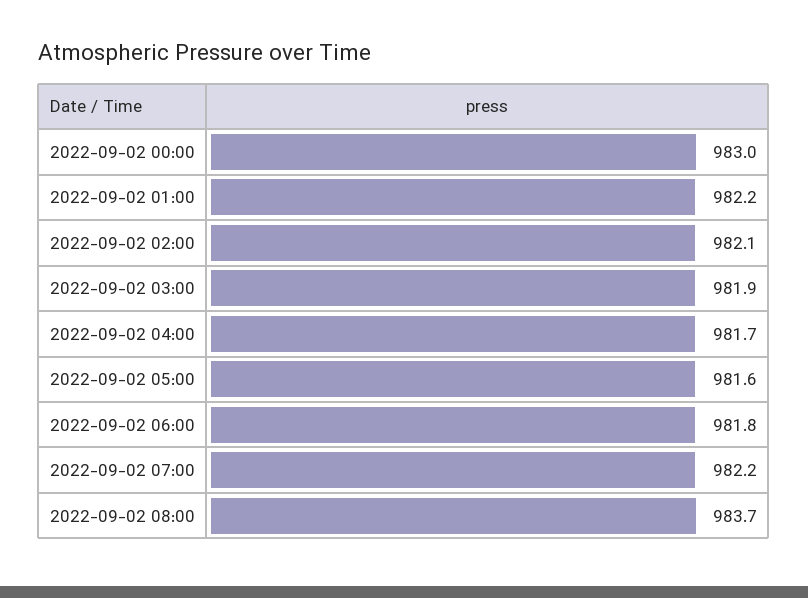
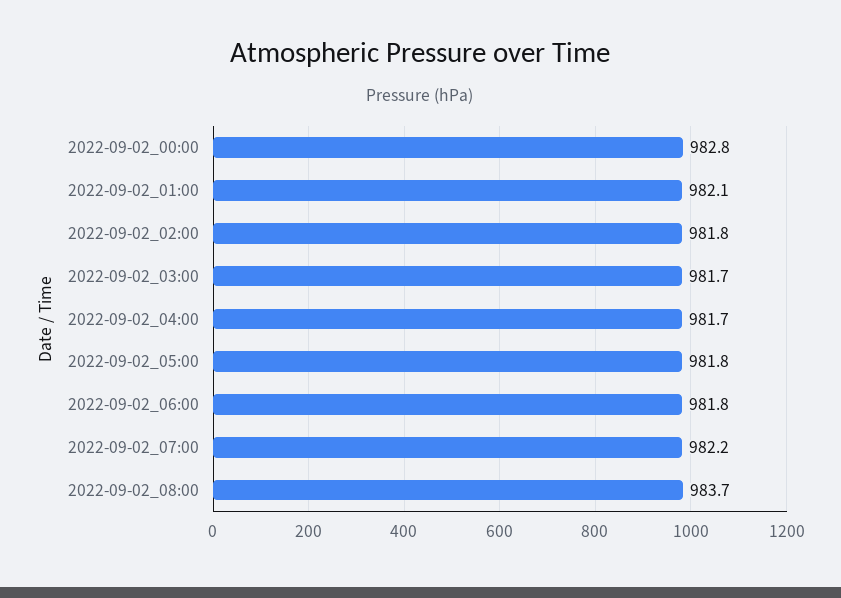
  {
-   "2022-09-02 00:00": 983,
+   "2022-09-02 00:00": 982.8,
-   "2022-09-02 01:00": 982.2,
+   "2022-09-02 01:00": 982.1,
-   "2022-09-02 02:00": 982.1,
+   "2022-09-02 02:00": 981.8,
-   "2022-09-02 03:00": 981.9,
+   "2022-09-02 03:00": 981.7,
    "2022-09-02 04:00": 981.7,
-   "2022-09-02 05:00": 981.6,
+   "2022-09-02 05:00": 981.8,
    "2022-09-02 06:00": 981.8,
    "2022-09-02 07:00": 982.2,
    "2022-09-02 08:00": 983.7
  }

